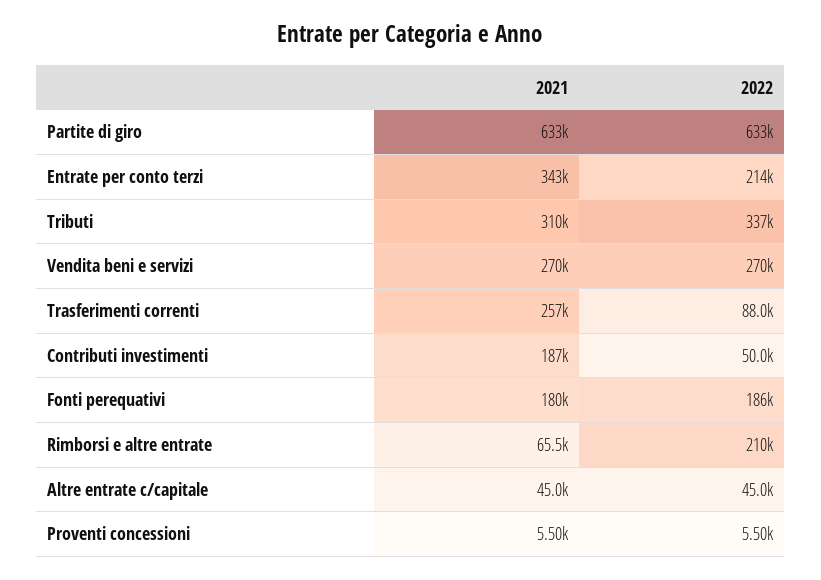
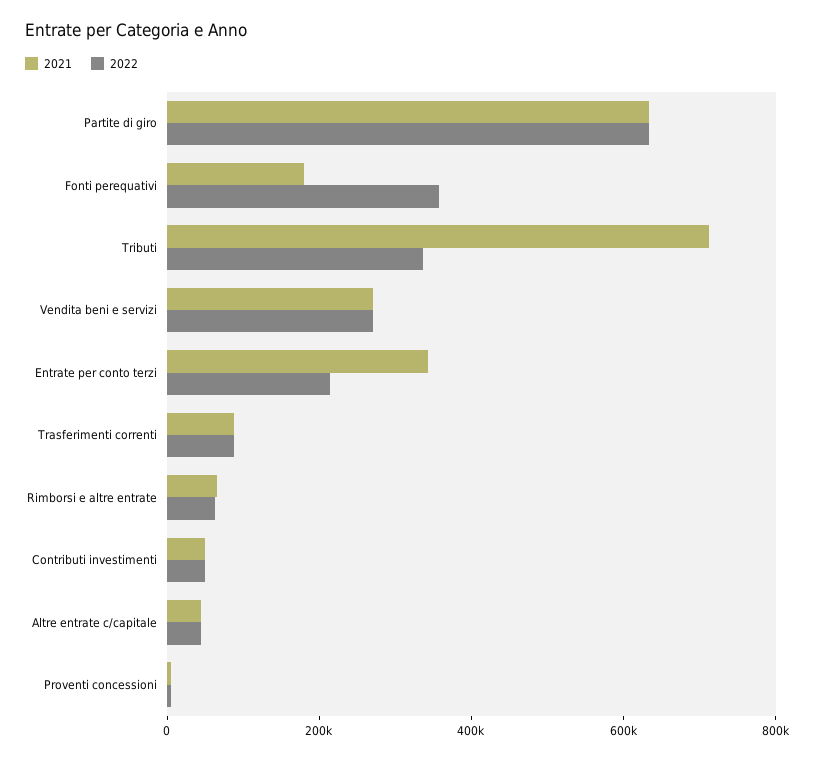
  {
    "2021": {
      "Partite di giro": 633000,
      "Entrate per conto terzi": 343000,
-     "Tributi": 310000,
+     "Tributi": 700000,
      "Vendita beni e servizi": 270000,
-     "Trasferimenti correnti": 257000,
+     "Trasferimenti correnti": 100000,
-     "Contributi investimenti": 187000,
+     "Contributi investimenti": 50000,
      "Fonti perequativi": 180000,
      "Rimborsi e altre entrate": 65500,
      "Altre entrate c/capitale": 45000,
      "Proventi concessioni": 5500
    },
    "2022": {
      "Partite di giro": 633000,
      "Entrate per conto terzi": 214000,
      "Tributi": 337000,
      "Vendita beni e servizi": 270000,
      "Trasferimenti correnti": 88000,
      "Contributi investimenti": 50000,
-     "Fonti perequativi": 186000,
+     "Fonti perequativi": 350000,
-     "Rimborsi e altre entrate": 210000,
+     "Rimborsi e altre entrate": 50000,
      "Altre entrate c/capitale": 45000,
      "Proventi concessioni": 5500
    }
  }

